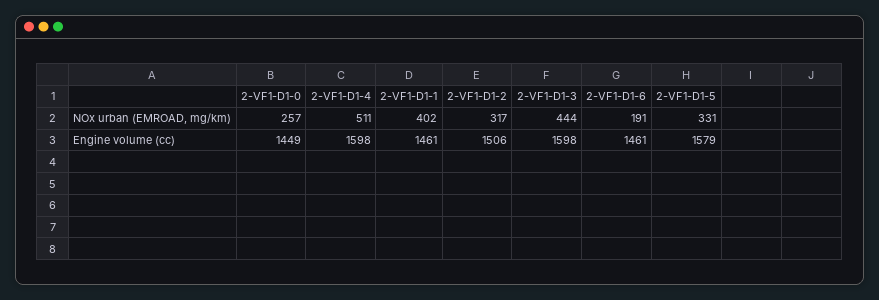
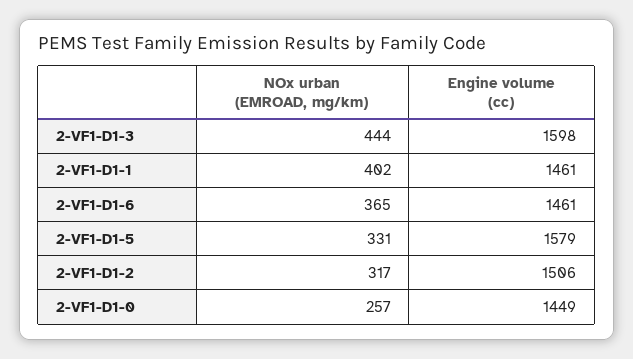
  {
    "2-VF1-D1-0": {
      "NOx urban (EMROAD, mg/km)": 257,
      "Engine volume (cc)": 1449
    },
-   "2-VF1-D1-4": {
-     "NOx urban (EMROAD, mg/km)": 511,
-     "Engine volume (cc)": 1598
-   },
    "2-VF1-D1-1": {
      "NOx urban (EMROAD, mg/km)": 402,
      "Engine volume (cc)": 1461
    },
    "2-VF1-D1-2": {
      "NOx urban (EMROAD, mg/km)": 317,
      "Engine volume (cc)": 1506
    },
    "2-VF1-D1-3": {
      "NOx urban (EMROAD, mg/km)": 444,
      "Engine volume (cc)": 1598
    },
    "2-VF1-D1-6": {
-     "NOx urban (EMROAD, mg/km)": 191,
+     "NOx urban (EMROAD, mg/km)": 365,
      "Engine volume (cc)": 1461
    },
    "2-VF1-D1-5": {
      "NOx urban (EMROAD, mg/km)": 331,
      "Engine volume (cc)": 1579
    }
  }

